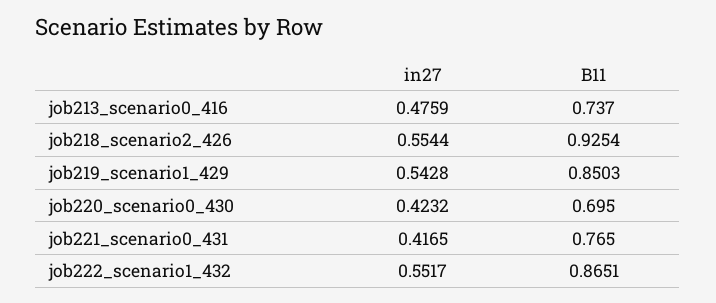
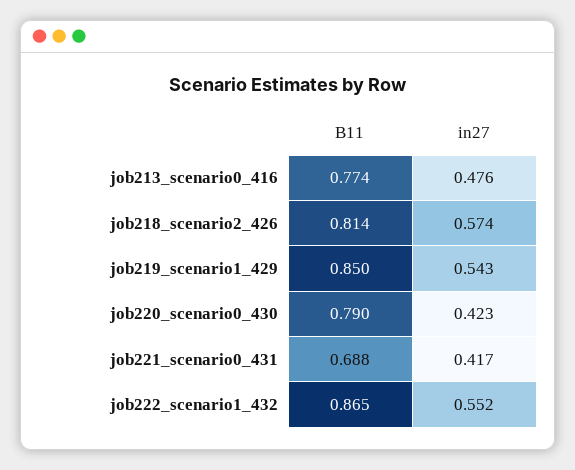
  {
    "in27": {
      "job213_scenario0_416": 0.4759,
-     "job218_scenario2_426": 0.5544,
+     "job218_scenario2_426": 0.574,
      "job219_scenario1_429": 0.5428,
      "job220_scenario0_430": 0.4232,
      "job221_scenario0_431": 0.4165,
      "job222_scenario1_432": 0.5517
    },
    "B11": {
-     "job213_scenario0_416": 0.737,
+     "job213_scenario0_416": 0.774,
-     "job218_scenario2_426": 0.9254,
+     "job218_scenario2_426": 0.814,
      "job219_scenario1_429": 0.8503,
-     "job220_scenario0_430": 0.695,
+     "job220_scenario0_430": 0.79,
-     "job221_scenario0_431": 0.765,
+     "job221_scenario0_431": 0.688,
      "job222_scenario1_432": 0.8651
    }
  }

